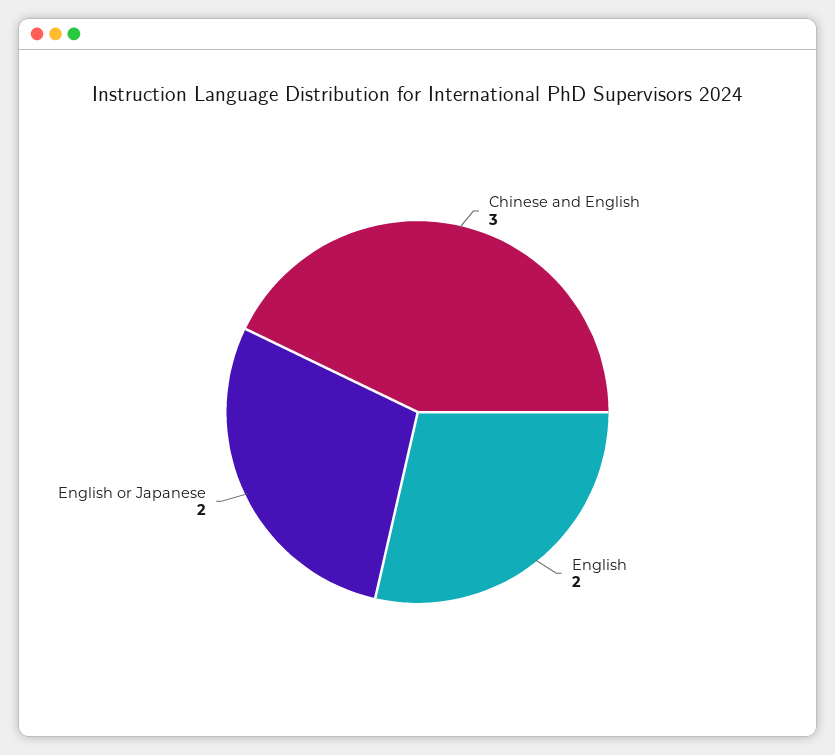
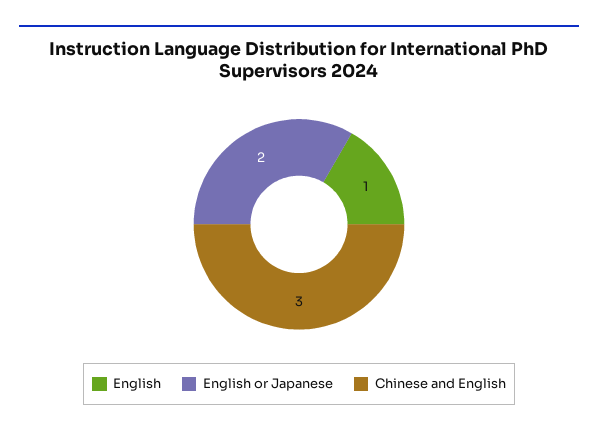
  {
    "Chinese and English": 3,
-   "English": 2,
+   "English": 1,
    "English or Japanese": 2
  }

